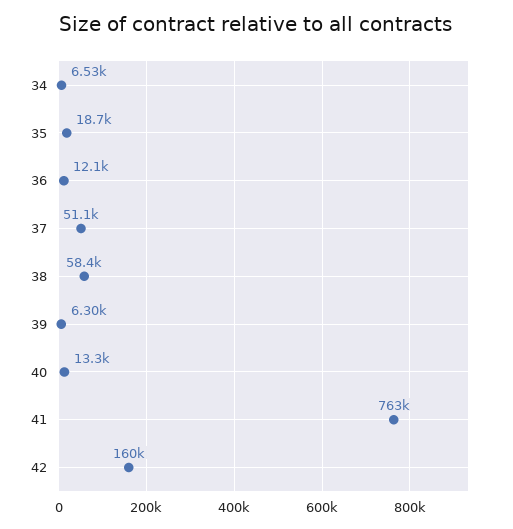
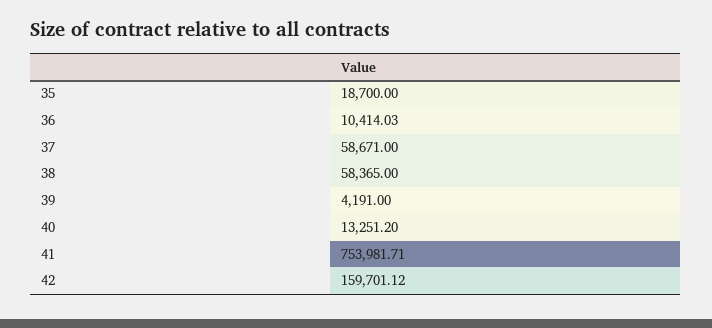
  {
-   "34": 6530,
    "35": 18700,
-   "36": 12100,
+   "36": 10414.03,
-   "37": 51100,
+   "37": 58671,
    "38": 58365,
-   "39": 6300,
+   "39": 4191,
    "40": 13251.2,
-   "41": 763000,
+   "41": 753981.71,
    "42": 159701.12
  }

